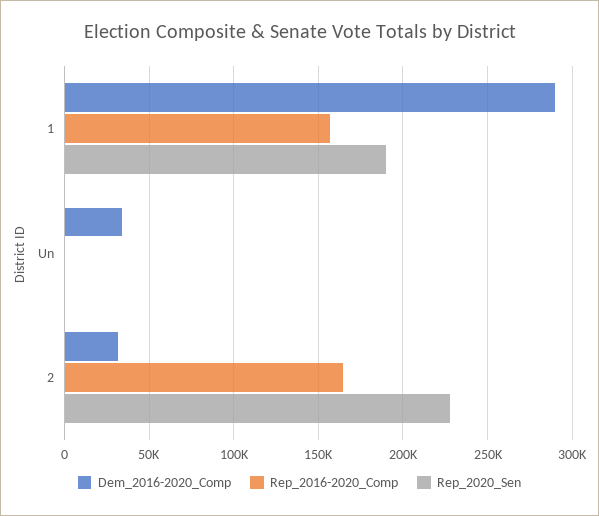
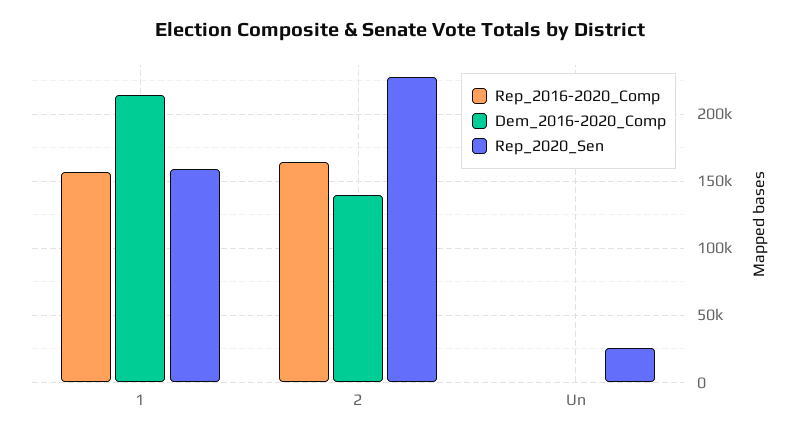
  {
    "Dem_2016-2020_Comp": {
-     "1": 290000,
+     "1": 215000,
-     "Un": 35000,
+     "Un": 0,
-     "2": 30000
+     "2": 140000
    },
    "Rep_2016-2020_Comp": {
      "1": 155000,
      "Un": 0,
      "2": 165000
    },
    "Rep_2020_Sen": {
-     "1": 190000,
+     "1": 160000,
-     "Un": 0,
+     "Un": 25000,
      "2": 230000
    }
  }

